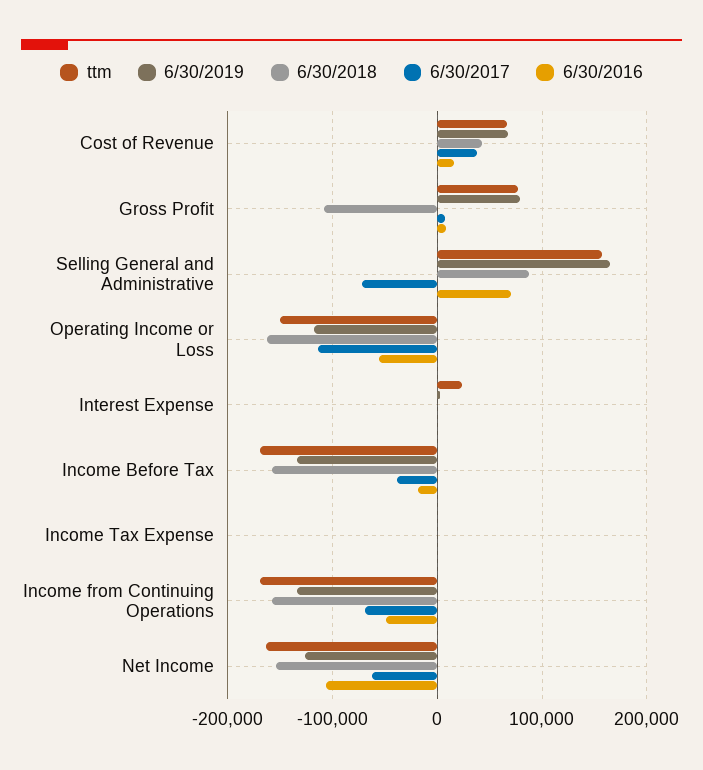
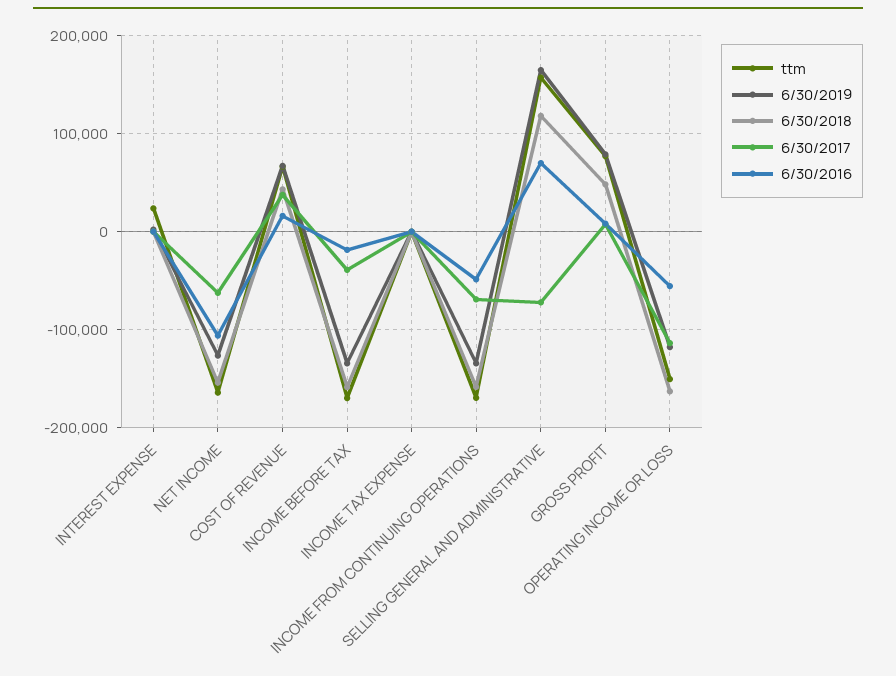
  {
    "ttm": {
      "Cost of Revenue": 70000,
      "Gross Profit": 80000,
      "Selling General and Administrative": 160000,
      "Operating Income or Loss": -150000,
      "Interest Expense": 20000,
      "Income Before Tax": -170000,
      "Income Tax Expense": 0,
      "Income from Continuing Operations": -170000,
      "Net Income": -160000
    },
    "6/30/2019": {
      "Cost of Revenue": 70000,
      "Gross Profit": 80000,
      "Selling General and Administrative": 160000,
      "Operating Income or Loss": -120000,
      "Interest Expense": 0,
      "Income Before Tax": -130000,
      "Income Tax Expense": 0,
      "Income from Continuing Operations": -130000,
      "Net Income": -130000
    },
    "6/30/2018": {
      "Cost of Revenue": 40000,
-     "Gross Profit": -110000,
+     "Gross Profit": 50000,
-     "Selling General and Administrative": 90000,
+     "Selling General and Administrative": 120000,
      "Operating Income or Loss": -160000,
      "Interest Expense": 0,
      "Income Before Tax": -160000,
      "Income Tax Expense": 0,
      "Income from Continuing Operations": -160000,
      "Net Income": -150000
    },
    "6/30/2017": {
      "Cost of Revenue": 40000,
      "Gross Profit": 10000,
      "Selling General and Administrative": -70000,
      "Operating Income or Loss": -110000,
      "Interest Expense": 0,
      "Income Before Tax": -40000,
      "Income Tax Expense": 0,
      "Income from Continuing Operations": -70000,
      "Net Income": -60000
    },
    "6/30/2016": {
      "Cost of Revenue": 20000,
      "Gross Profit": 10000,
      "Selling General and Administrative": 70000,
      "Operating Income or Loss": -60000,
      "Interest Expense": 0,
      "Income Before Tax": -20000,
      "Income Tax Expense": 0,
      "Income from Continuing Operations": -50000,
      "Net Income": -110000
    }
  }

